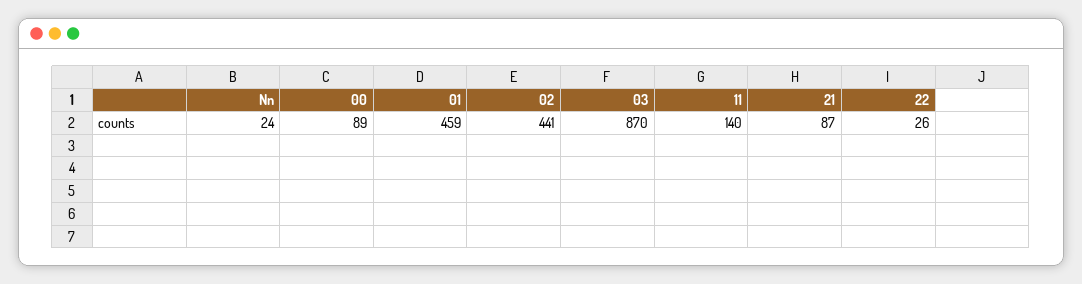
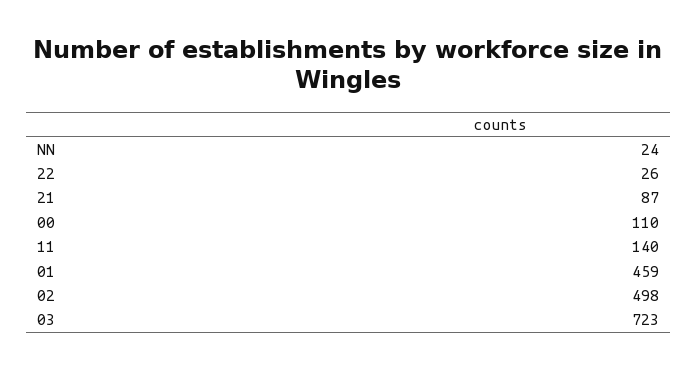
  {
    "Nn": 24,
-   "00": 89,
+   "00": 110,
    "01": 459,
-   "02": 441,
+   "02": 498,
-   "03": 870,
+   "03": 723,
    "11": 140,
    "21": 87,
    "22": 26
  }

